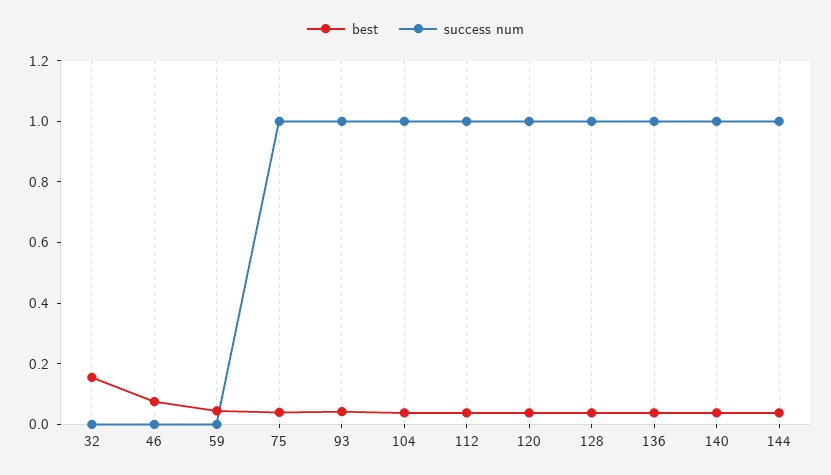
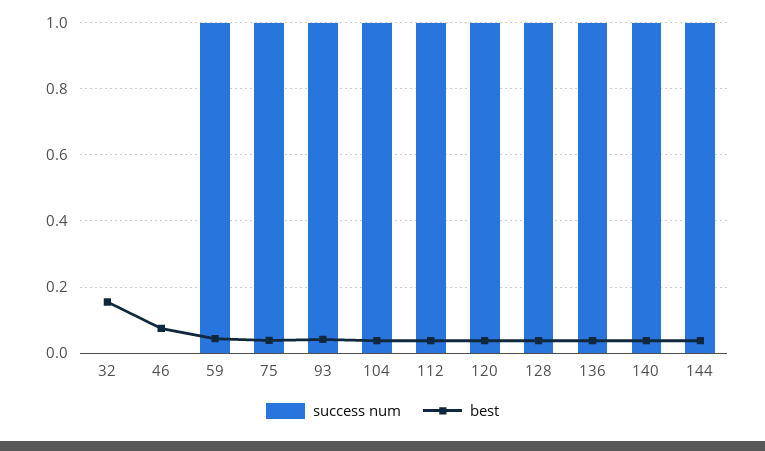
  {
    "best": {
      "32": 0.16,
      "46": 0.08,
      "59": 0.04,
      "75": 0.04,
      "93": 0.04,
      "104": 0.04,
      "112": 0.04,
      "120": 0.04,
      "128": 0.04,
      "136": 0.04,
      "140": 0.04,
      "144": 0.04
    },
    "success num": {
      "32": 0,
      "46": 0,
-     "59": 0,
+     "59": 1,
      "75": 1,
      "93": 1,
      "104": 1,
      "112": 1,
      "120": 1,
      "128": 1,
      "136": 1,
      "140": 1,
      "144": 1
    }
  }

